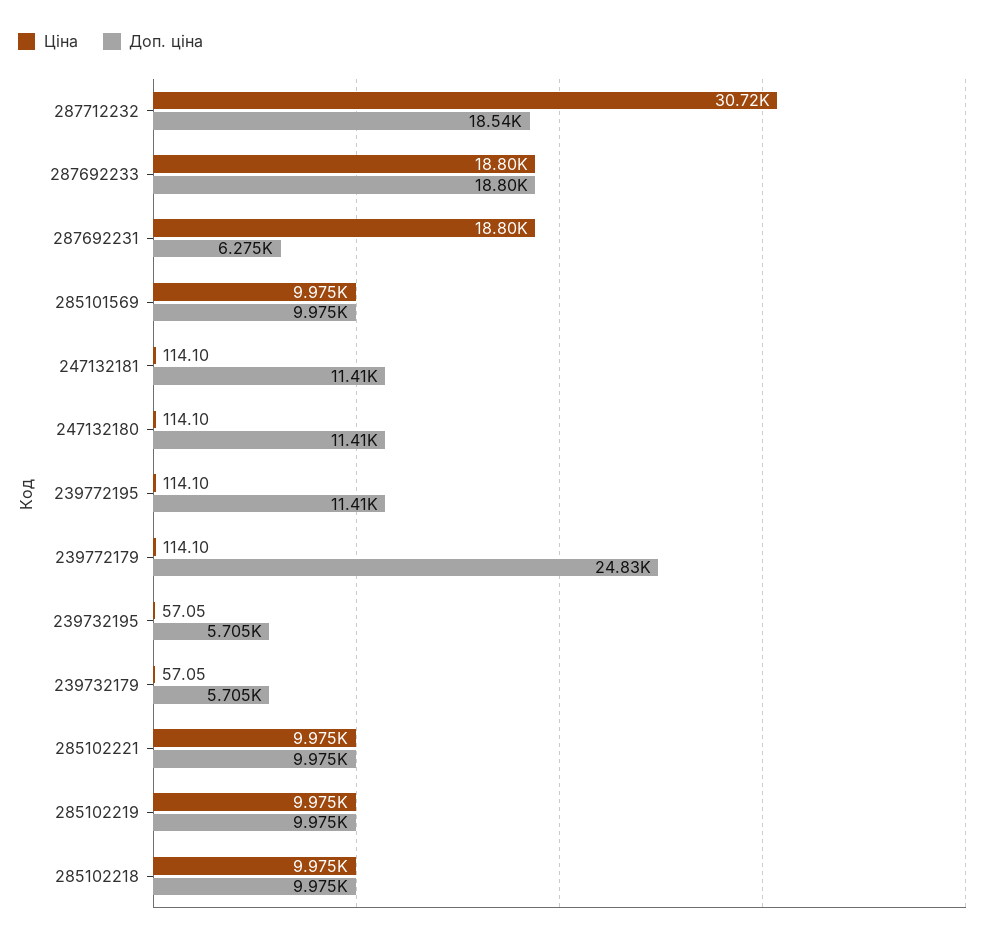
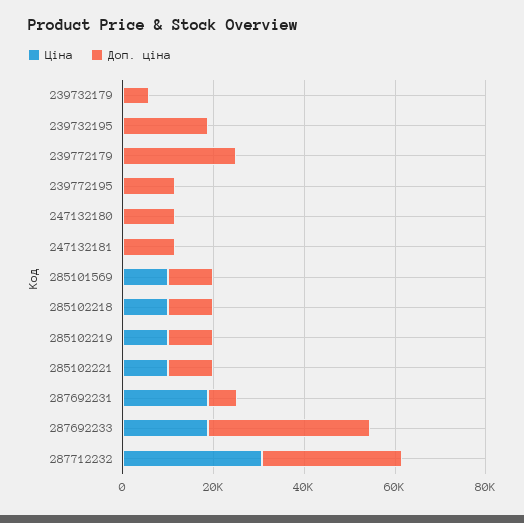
  {
    "Ціна": {
      "287712232": 30720,
      "287692233": 18800,
      "287692231": 18800,
      "285101569": 9975,
      "247132181": 114.1,
      "247132180": 114.1,
      "239772195": 114.1,
      "239772179": 114.1,
      "239732195": 57.05,
      "239732179": 57.05,
      "285102221": 9975,
      "285102219": 9975,
      "285102218": 9975
    },
    "Доп. ціна": {
-     "287712232": 18540,
+     "287712232": 30000,
-     "287692233": 18800,
+     "287692233": 35000,
      "287692231": 6275,
      "285101569": 9975,
      "247132181": 11410,
      "247132180": 11410,
      "239772195": 11410,
      "239772179": 24830,
-     "239732195": 5705,
+     "239732195": 20000,
      "239732179": 5705,
      "285102221": 9975,
      "285102219": 9975,
      "285102218": 9975
    }
  }

